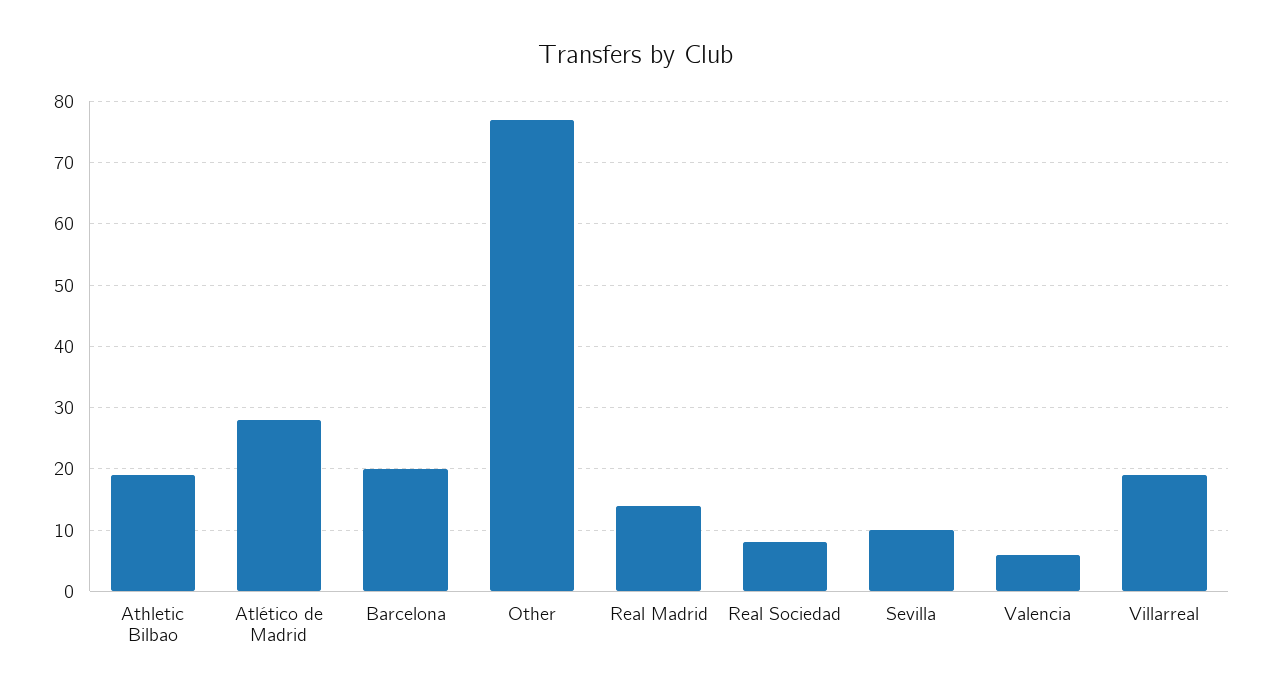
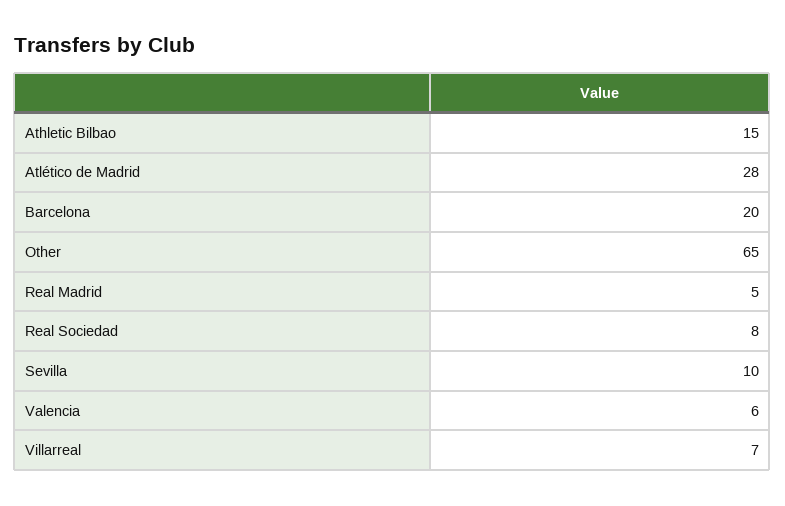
  {
-   "Athletic Bilbao": 19,
+   "Athletic Bilbao": 15,
    "Atlético de Madrid": 28,
    "Barcelona": 20,
-   "Other": 77,
+   "Other": 65,
-   "Real Madrid": 14,
+   "Real Madrid": 5,
    "Real Sociedad": 8,
    "Sevilla": 10,
    "Valencia": 6,
-   "Villarreal": 19
+   "Villarreal": 7
  }

